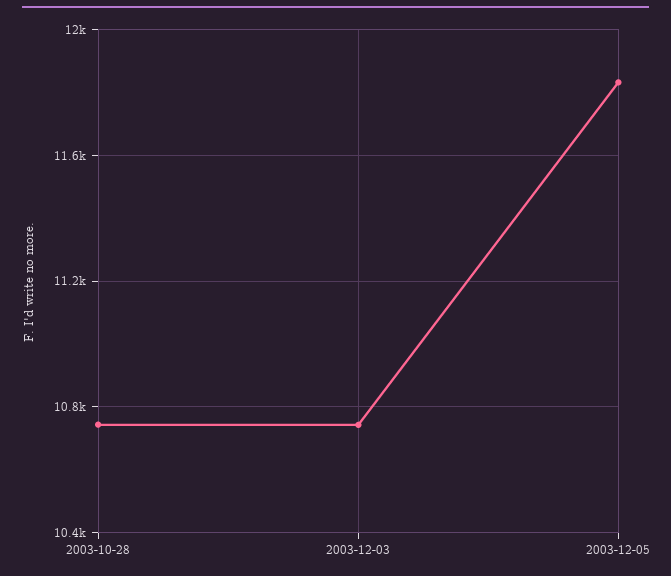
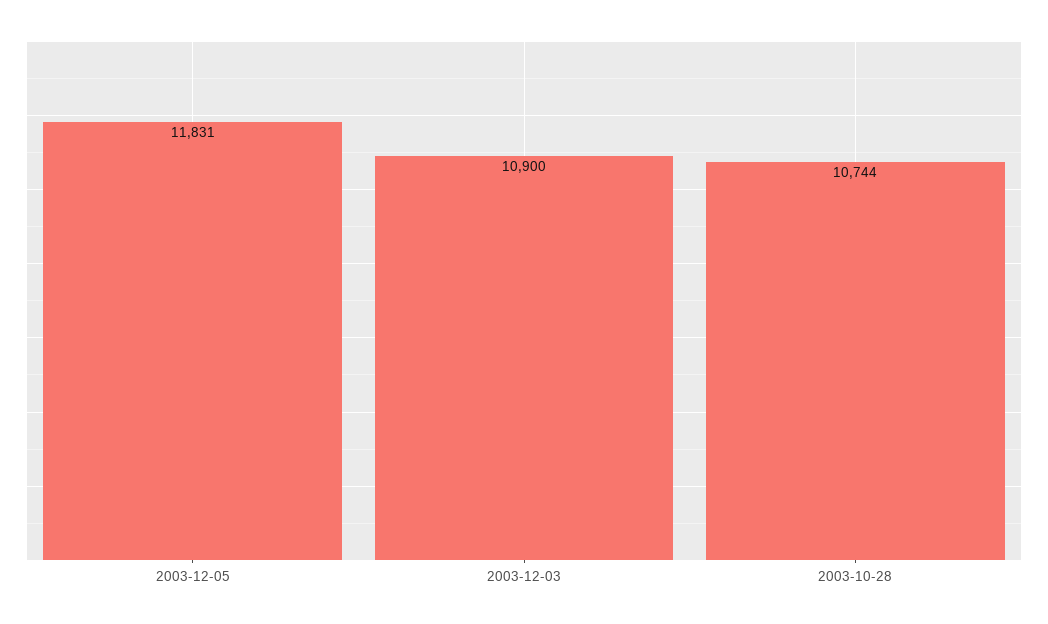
  {
    "2003-10-28": 10744,
-   "2003-12-03": 10750,
+   "2003-12-03": 10900,
    "2003-12-05": 11831
  }

